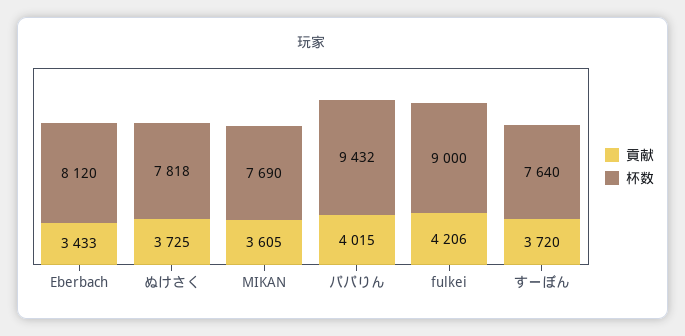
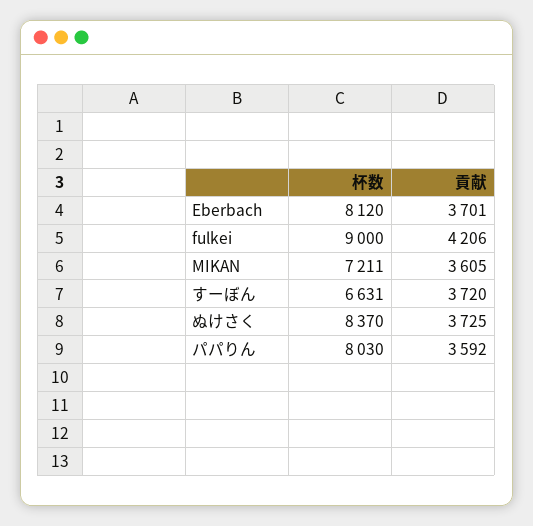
  {
    "貢献": {
-     "Eberbach": 3433,
+     "Eberbach": 3701,
      "ぬけさく": 3725,
      "MIKAN": 3605,
-     "パパりん": 4015,
+     "パパりん": 3592,
      "fulkei": 4206,
      "すーぼん": 3720
    },
    "杯数": {
      "Eberbach": 8120,
-     "ぬけさく": 7818,
+     "ぬけさく": 8370,
-     "MIKAN": 7690,
+     "MIKAN": 7211,
-     "パパりん": 9432,
+     "パパりん": 8030,
      "fulkei": 9000,
-     "すーぼん": 7640
+     "すーぼん": 6631
    }
  }

